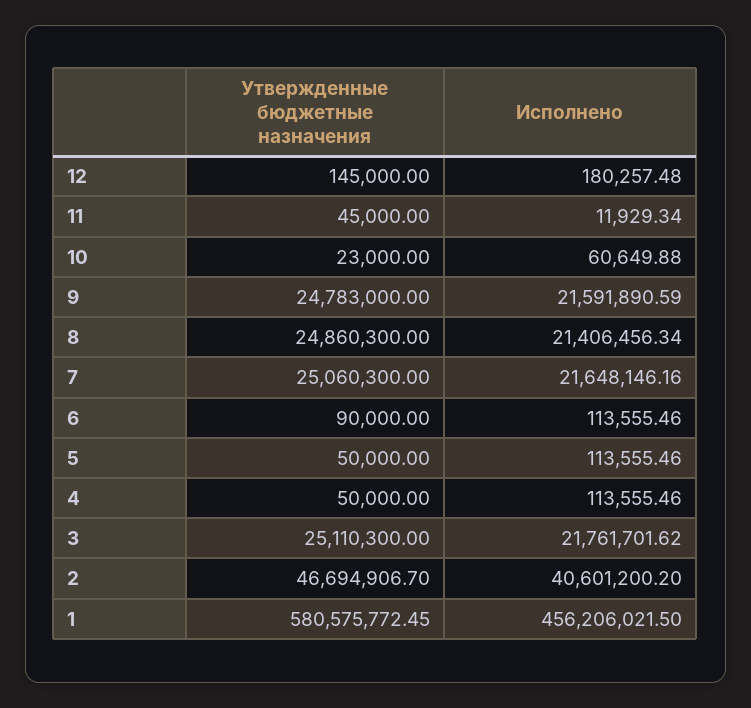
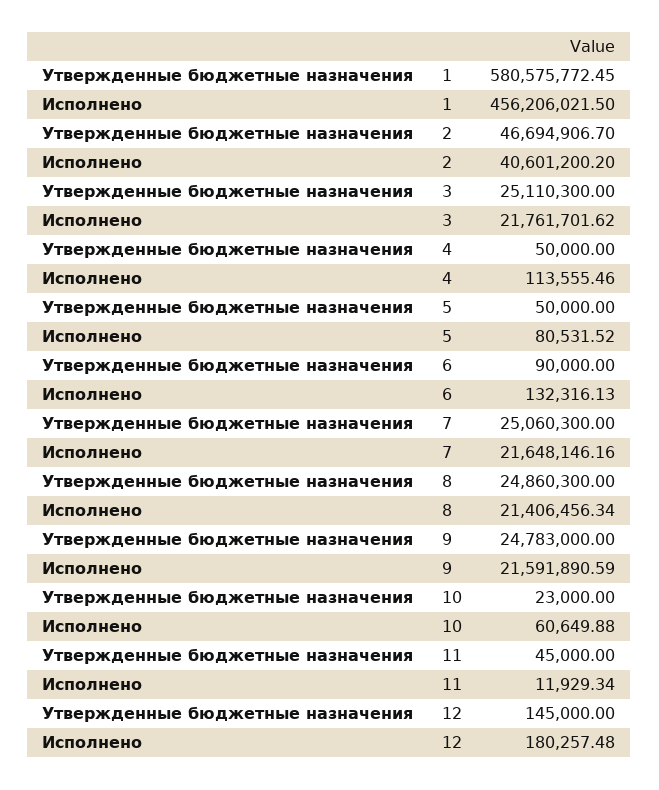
  {
    "Утвержденные бюджетные назначения": {
      "12": 145000,
      "11": 45000,
      "10": 23000,
      "9": 24783000,
      "8": 24860300,
      "7": 25060300,
      "6": 90000,
      "5": 50000,
      "4": 50000,
      "3": 25110300,
      "2": 46694906.7,
      "1": 580575772.45
    },
    "Исполнено": {
      "12": 180257.48,
      "11": 11929.34,
      "10": 60649.88,
      "9": 21591890.59,
      "8": 21406456.34,
      "7": 21648146.16,
-     "6": 113555.46,
+     "6": 132316.13,
-     "5": 113555.46,
+     "5": 80531.52,
      "4": 113555.46,
      "3": 21761701.62,
      "2": 40601200.2,
      "1": 456206021.5
    }
  }

